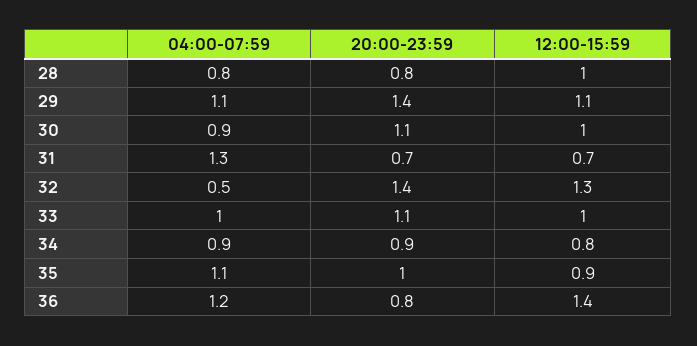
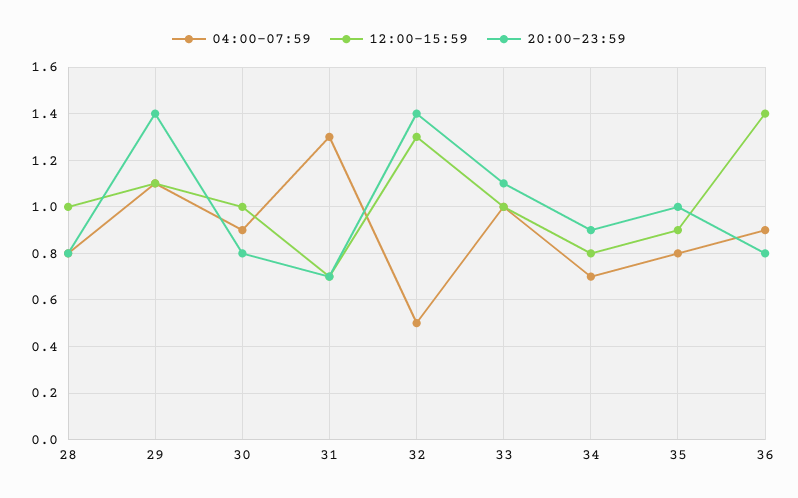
  {
    "04:00-07:59": {
      "28": 0.8,
      "29": 1.1,
      "30": 0.9,
      "31": 1.3,
      "32": 0.5,
      "33": 1,
-     "34": 0.9,
+     "34": 0.7,
-     "35": 1.1,
+     "35": 0.8,
-     "36": 1.2
+     "36": 0.9
    },
    "20:00-23:59": {
      "28": 0.8,
      "29": 1.4,
-     "30": 1.1,
+     "30": 0.8,
      "31": 0.7,
      "32": 1.4,
      "33": 1.1,
      "34": 0.9,
      "35": 1,
      "36": 0.8
    },
    "12:00-15:59": {
      "28": 1,
      "29": 1.1,
      "30": 1,
      "31": 0.7,
      "32": 1.3,
      "33": 1,
      "34": 0.8,
      "35": 0.9,
      "36": 1.4
    }
  }

